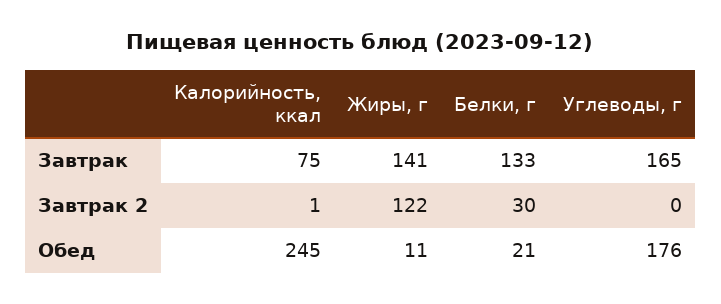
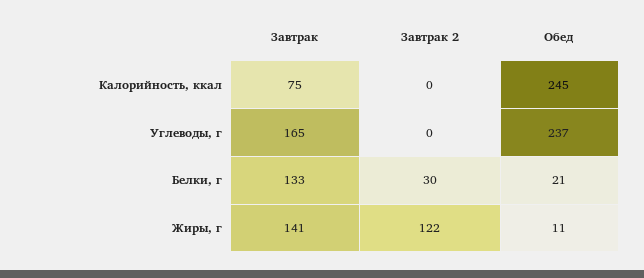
  {
    "Калорийность, ккал": {
      "Завтрак": 75,
-     "Завтрак 2": 1,
+     "Завтрак 2": 0,
      "Обед": 245
    },
    "Жиры, г": {
      "Завтрак": 141,
      "Завтрак 2": 122,
      "Обед": 11
    },
    "Белки, г": {
      "Завтрак": 133,
      "Завтрак 2": 30,
      "Обед": 21
    },
    "Углеводы, г": {
      "Завтрак": 165,
      "Завтрак 2": 0,
-     "Обед": 176
+     "Обед": 237
    }
  }

